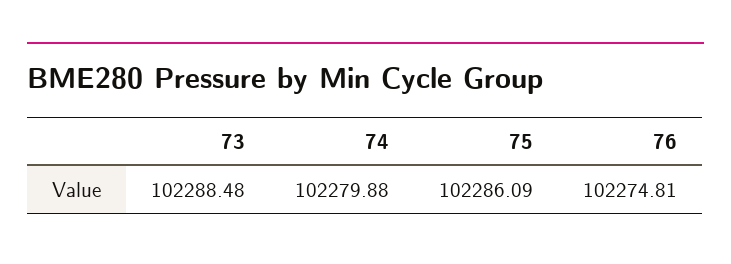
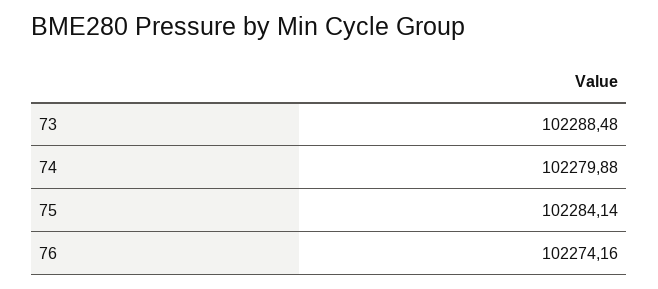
  {
    "73": 102288.48,
    "74": 102279.88,
-   "75": 102286.09,
+   "75": 102284.14,
-   "76": 102274.81
+   "76": 102274.16
  }

